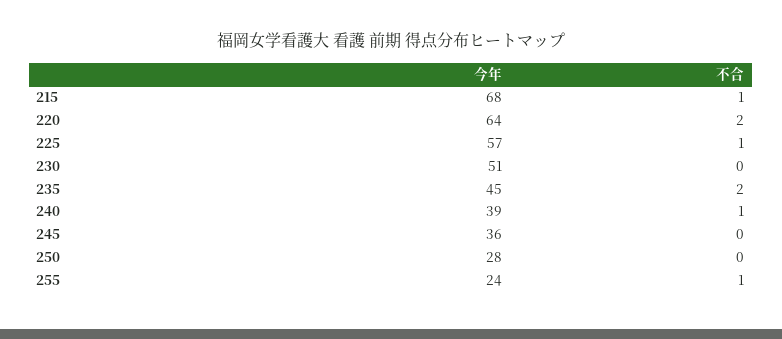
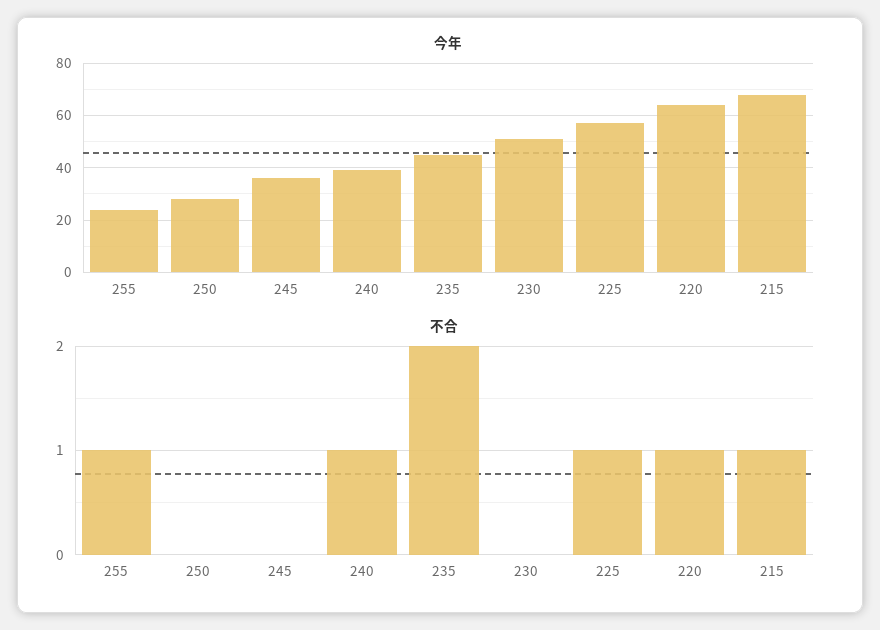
  {
    "今年": {
      "215": 68,
      "220": 64,
      "225": 57,
      "230": 51,
      "235": 45,
      "240": 39,
      "245": 36,
      "250": 28,
      "255": 24
    },
    "不合": {
      "215": 1,
-     "220": 2,
+     "220": 1,
      "225": 1,
      "230": 0,
      "235": 2,
      "240": 1,
      "245": 0,
      "250": 0,
      "255": 1
    }
  }

